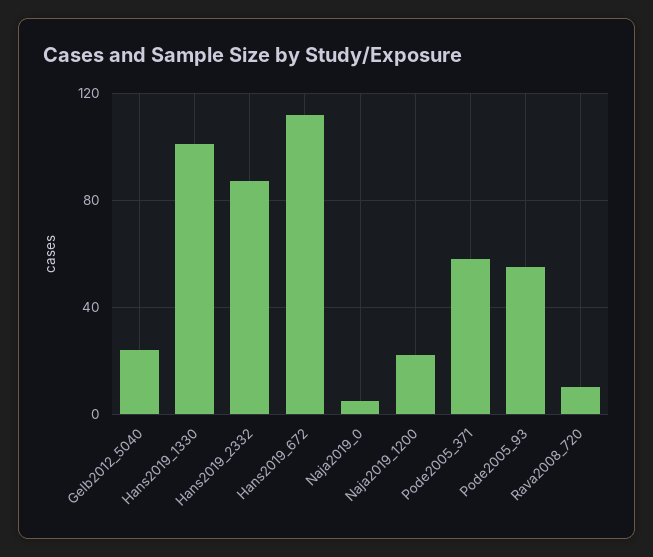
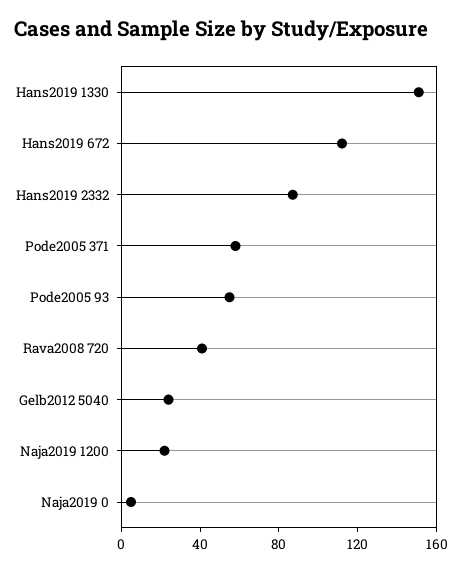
  {
    "Gelb2012_5040": 25,
-   "Hans2019_1330": 100,
+   "Hans2019_1330": 150,
    "Hans2019_2332": 85,
    "Hans2019_672": 110,
    "Naja2019_0": 5,
    "Naja2019_1200": 20,
    "Pode2005_371": 60,
    "Pode2005_93": 55,
-   "Rava2008_720": 10
+   "Rava2008_720": 40
  }

